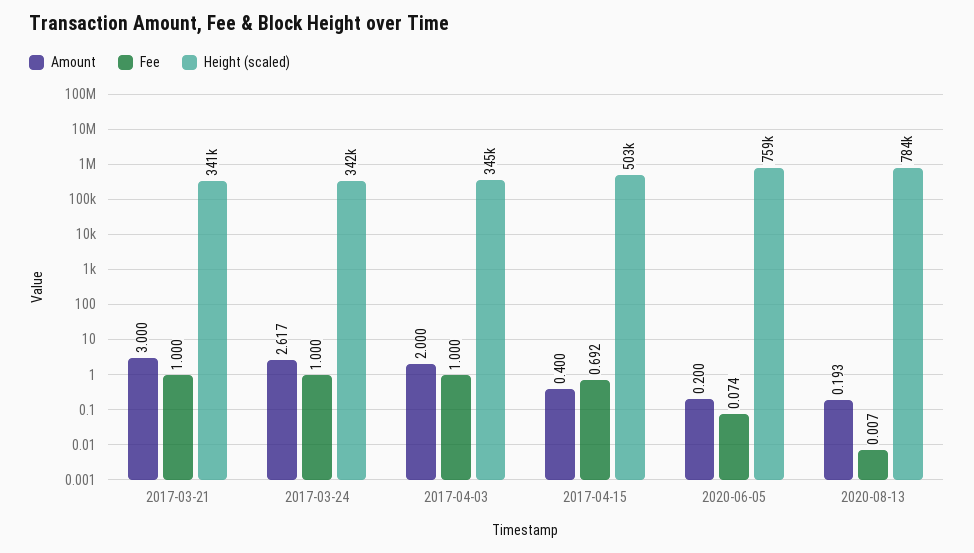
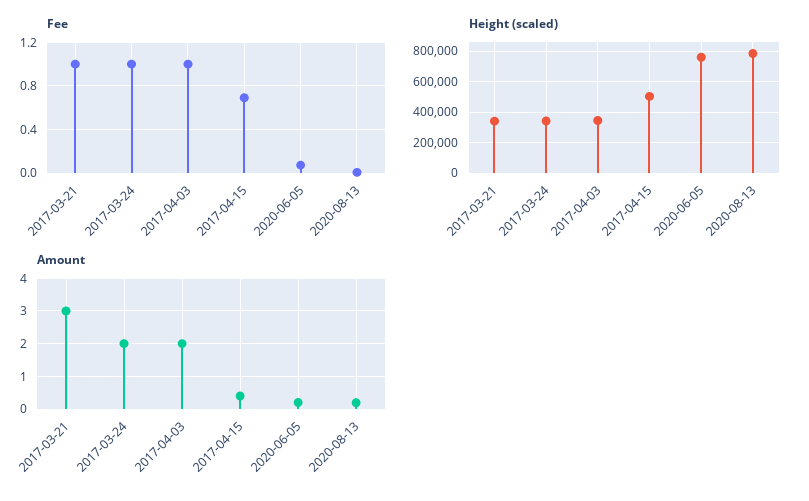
  {
    "Amount": {
      "2017-03-21": 3,
-     "2017-03-24": 2.617,
+     "2017-03-24": 2,
      "2017-04-03": 2,
      "2017-04-15": 0.4,
      "2020-06-05": 0.2,
      "2020-08-13": 0.193
    },
    "Fee": {
      "2017-03-21": 1,
      "2017-03-24": 1,
      "2017-04-03": 1,
      "2017-04-15": 0.692,
      "2020-06-05": 0.074,
      "2020-08-13": 0.007
    },
    "Height (scaled)": {
      "2017-03-21": 341000,
      "2017-03-24": 342000,
      "2017-04-03": 345000,
      "2017-04-15": 503000,
      "2020-06-05": 759000,
      "2020-08-13": 784000
    }
  }

